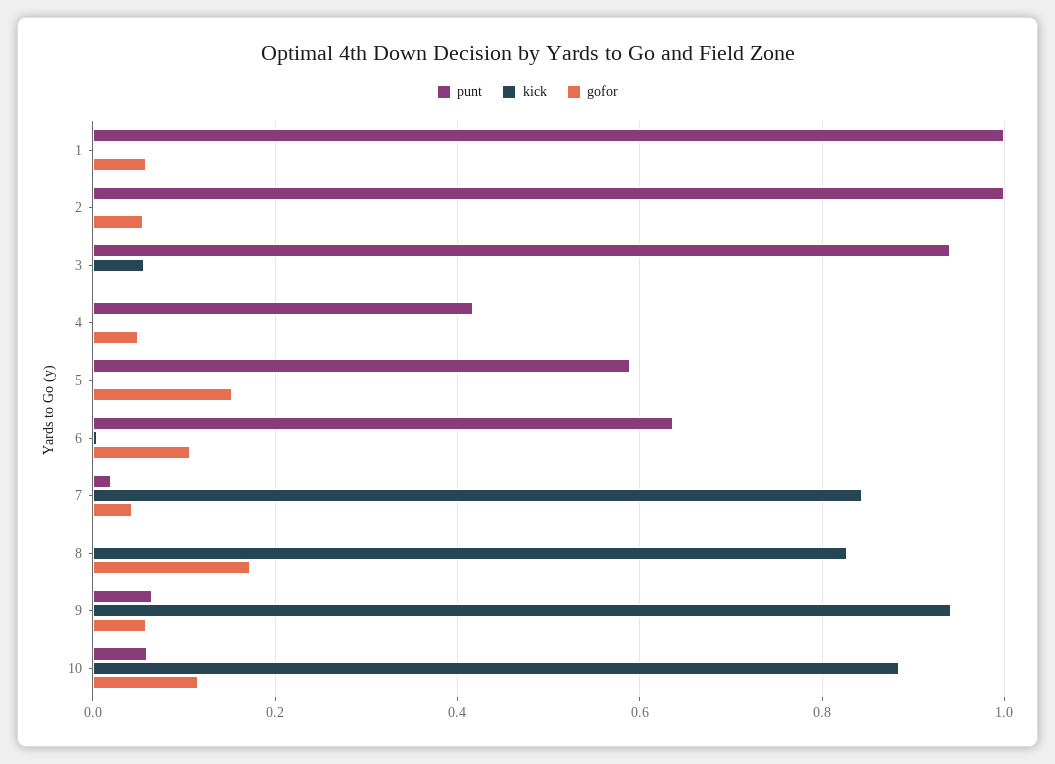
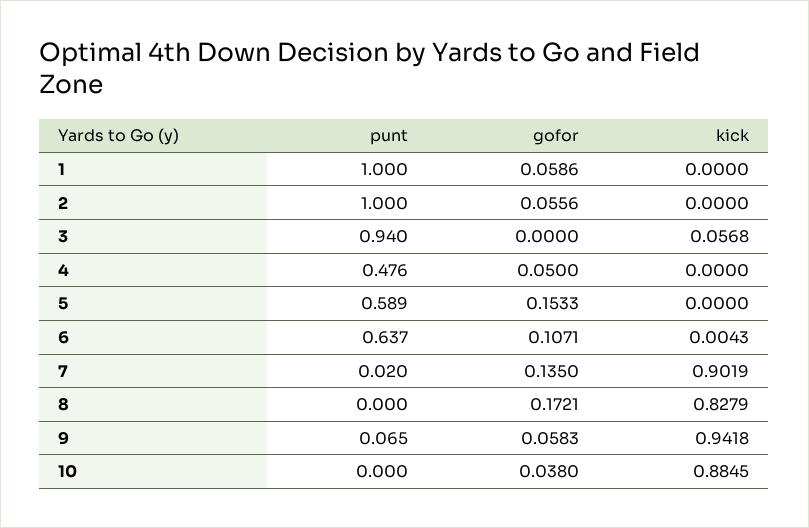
  {
    "punt": {
      "1": 1,
      "2": 1,
      "3": 0.94,
-     "4": 0.42,
+     "4": 0.476,
      "5": 0.589,
      "6": 0.637,
      "7": 0.02,
      "8": 0,
      "9": 0.065,
-     "10": 0.06
+     "10": 0
    },
    "kick": {
      "1": 0,
      "2": 0,
      "3": 0.0568,
      "4": 0,
      "5": 0,
      "6": 0.0043,
-     "7": 0.84,
+     "7": 0.9019,
      "8": 0.8279,
      "9": 0.9418,
      "10": 0.8845
    },
    "gofor": {
      "1": 0.0586,
      "2": 0.0556,
      "3": 0,
      "4": 0.05,
      "5": 0.1533,
      "6": 0.1071,
-     "7": 0.04,
+     "7": 0.135,
      "8": 0.1721,
      "9": 0.0583,
-     "10": 0.12
+     "10": 0.038
    }
  }

